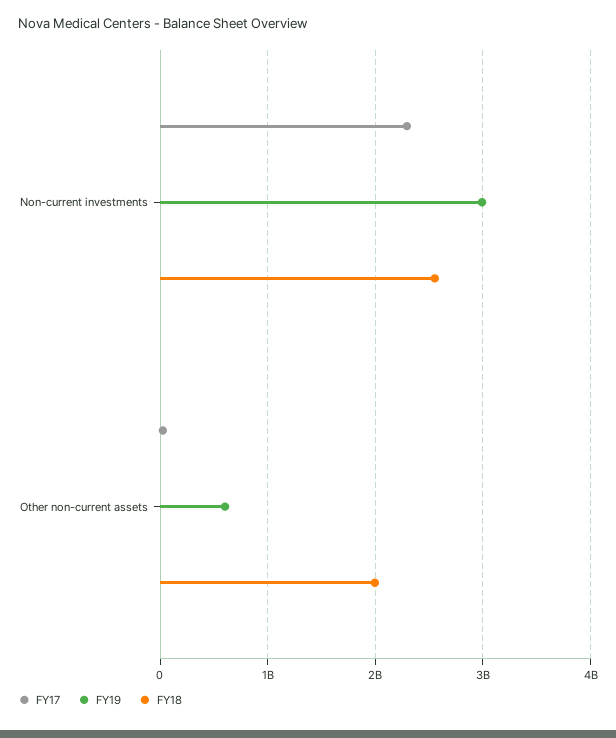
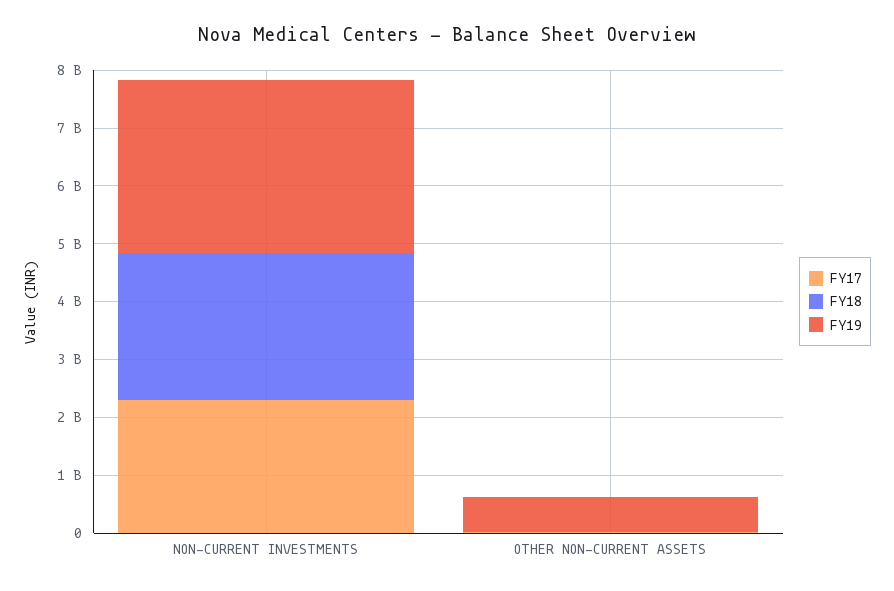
  {
    "FY17": {
      "Non-current investments": 2300000000,
      "Other non-current assets": 0
    },
    "FY19": {
      "Non-current investments": 3000000000,
      "Other non-current assets": 600000000
    },
    "FY18": {
      "Non-current investments": 2600000000,
-     "Other non-current assets": 2000000000
+     "Other non-current assets": 0
    }
  }

